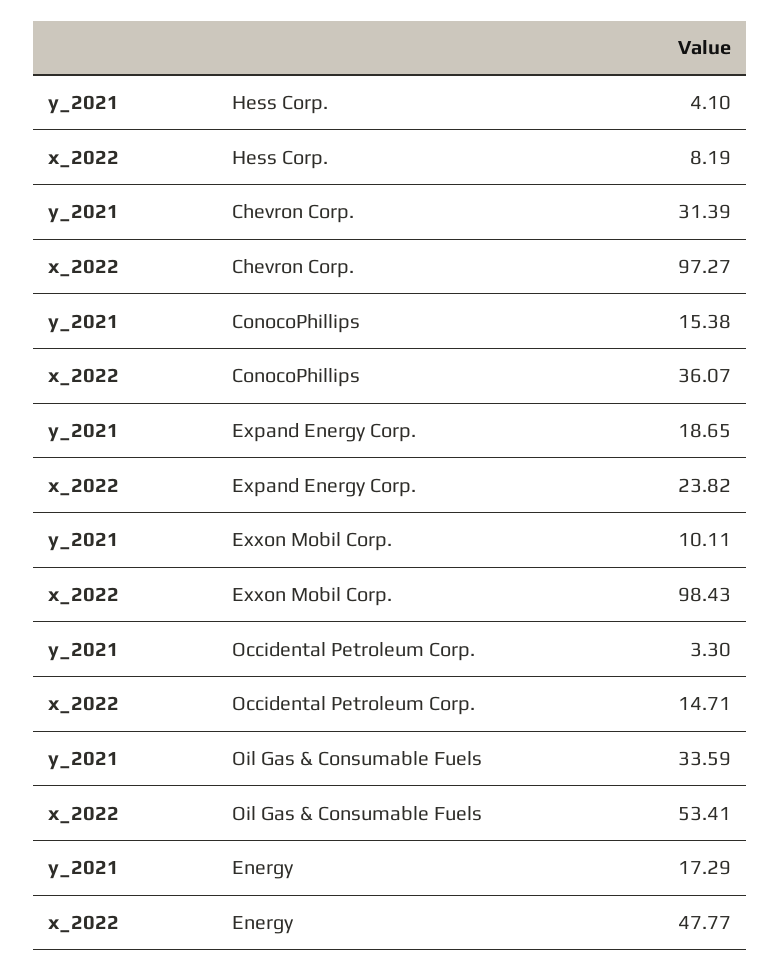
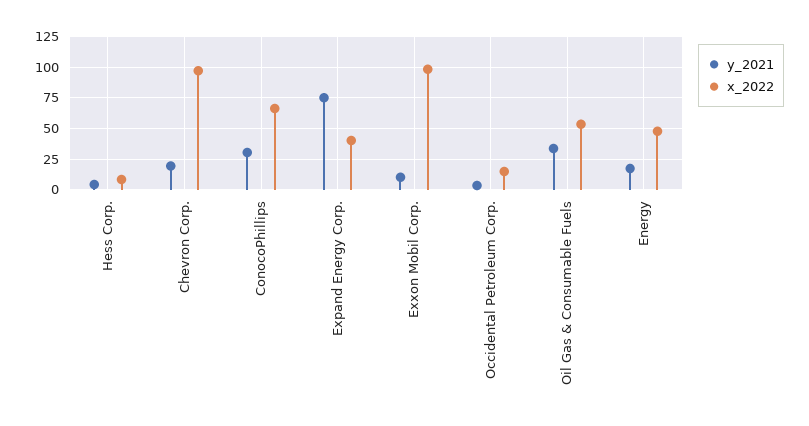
  {
    "y_2021": {
      "Hess Corp.": 4.1,
-     "Chevron Corp.": 31.39,
+     "Chevron Corp.": 20,
-     "ConocoPhillips": 15.38,
+     "ConocoPhillips": 30,
-     "Expand Energy Corp.": 18.65,
+     "Expand Energy Corp.": 75,
      "Exxon Mobil Corp.": 10.11,
      "Occidental Petroleum Corp.": 3.3,
      "Oil Gas & Consumable Fuels": 33.59,
      "Energy": 17.29
    },
    "x_2022": {
      "Hess Corp.": 8.19,
      "Chevron Corp.": 97.27,
-     "ConocoPhillips": 36.07,
+     "ConocoPhillips": 65,
-     "Expand Energy Corp.": 23.82,
+     "Expand Energy Corp.": 40,
      "Exxon Mobil Corp.": 98.43,
      "Occidental Petroleum Corp.": 14.71,
      "Oil Gas & Consumable Fuels": 53.41,
      "Energy": 47.77
    }
  }

